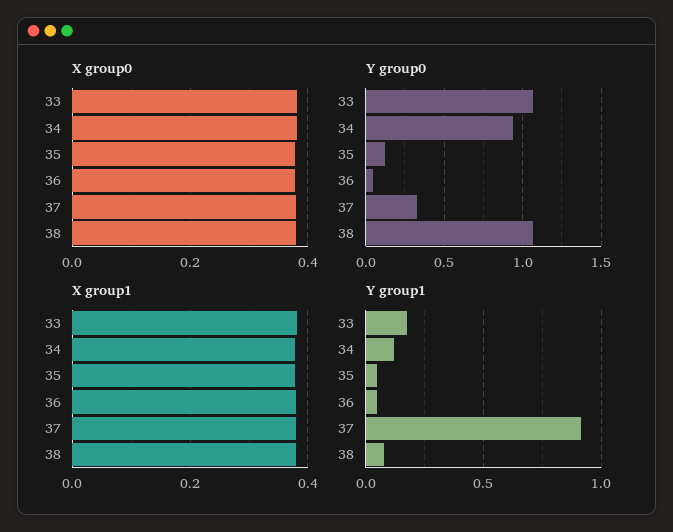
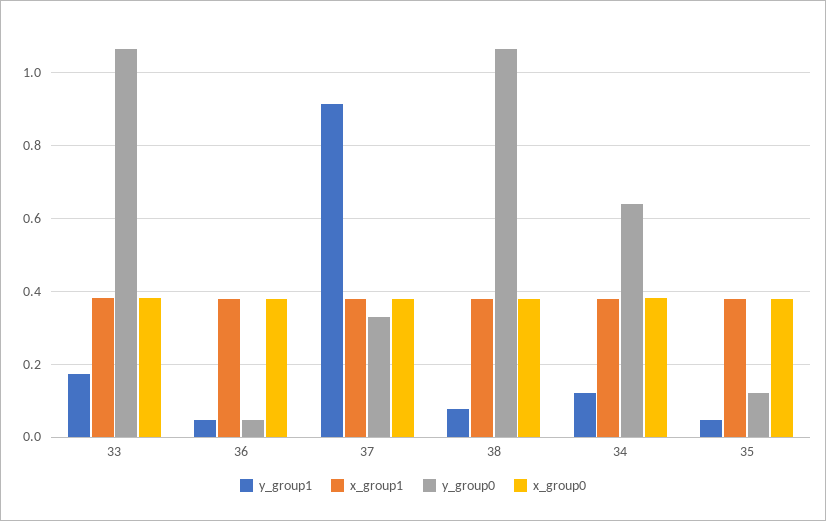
  {
    "X group0": {
      "33": 0.38,
      "34": 0.38,
      "35": 0.38,
      "36": 0.38,
      "37": 0.38,
      "38": 0.38
    },
    "Y group0": {
      "33": 1.06,
-     "34": 0.95,
+     "34": 0.64,
      "35": 0.12,
      "36": 0.04,
      "37": 0.32,
      "38": 1.06
    },
    "X group1": {
      "33": 0.38,
      "34": 0.38,
      "35": 0.38,
      "36": 0.38,
      "37": 0.38,
      "38": 0.38
    },
    "Y group1": {
      "33": 0.18,
      "34": 0.12,
      "35": 0.04,
      "36": 0.04,
      "37": 0.92,
      "38": 0.08
    }
  }

